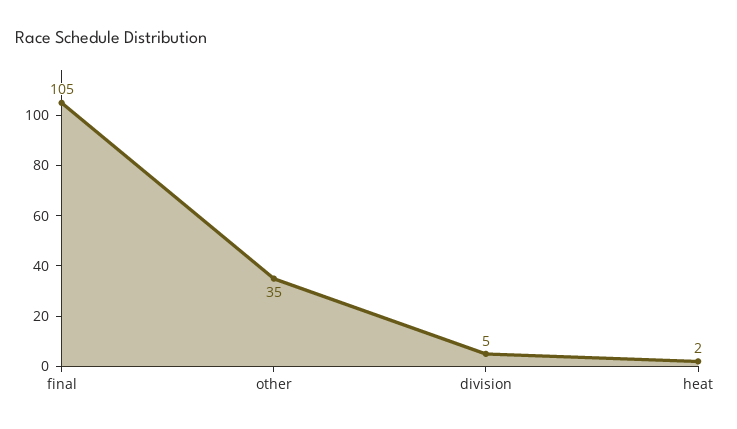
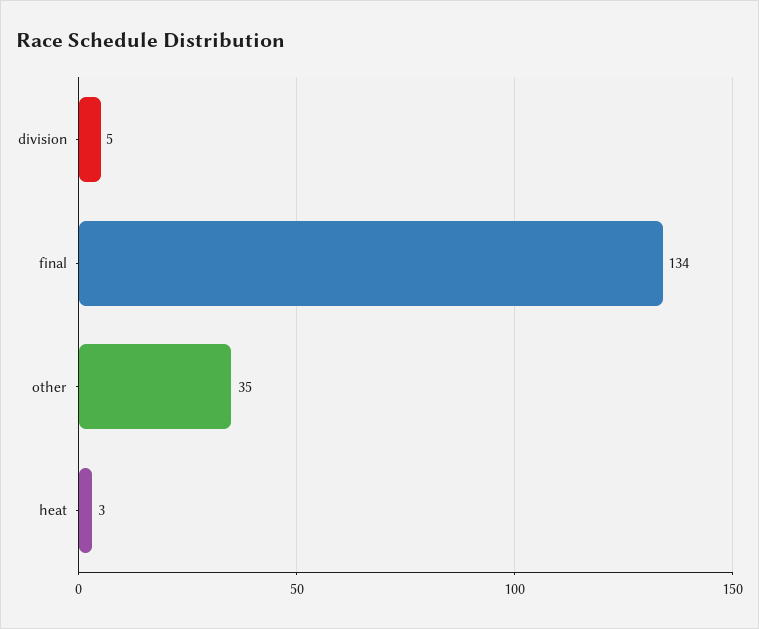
  {
-   "final": 105,
+   "final": 134,
    "other": 35,
    "division": 5,
-   "heat": 2
+   "heat": 3
  }

